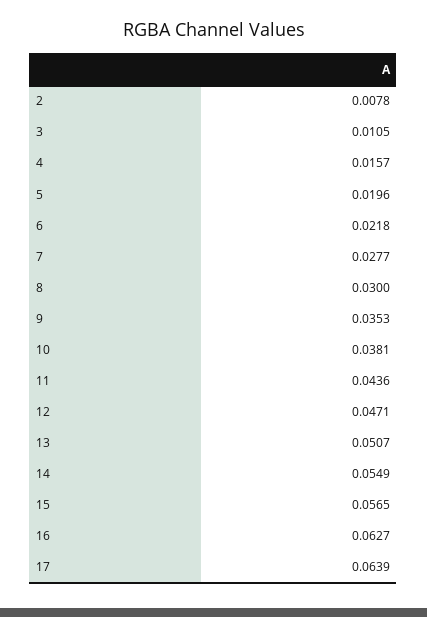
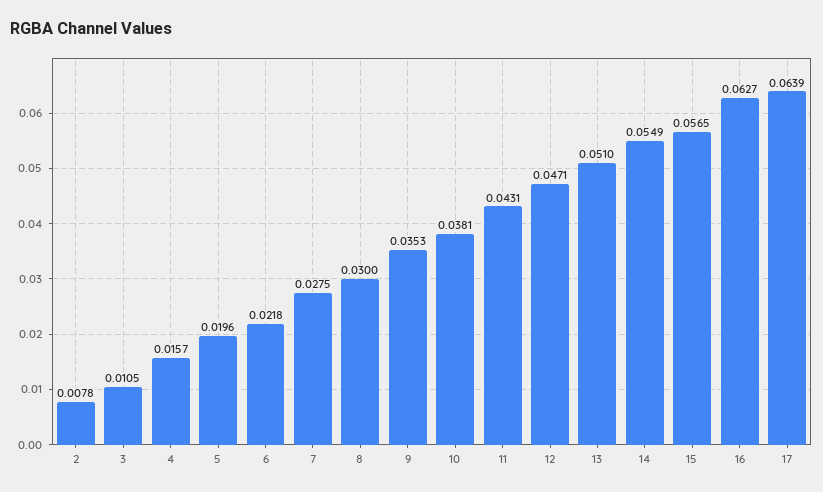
  {
    "2": 0.0078,
    "3": 0.0105,
    "4": 0.0157,
    "5": 0.0196,
    "6": 0.0218,
-   "7": 0.0277,
+   "7": 0.0275,
    "8": 0.03,
    "9": 0.0353,
    "10": 0.0381,
-   "11": 0.0436,
+   "11": 0.0431,
    "12": 0.0471,
-   "13": 0.0507,
+   "13": 0.051,
    "14": 0.0549,
    "15": 0.0565,
    "16": 0.0627,
    "17": 0.0639
  }

